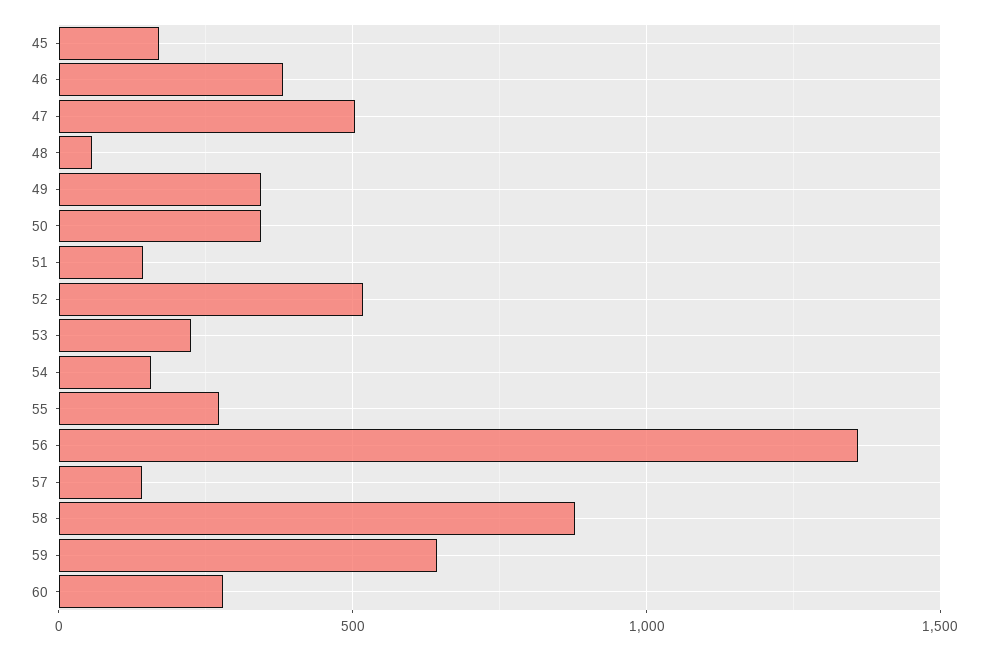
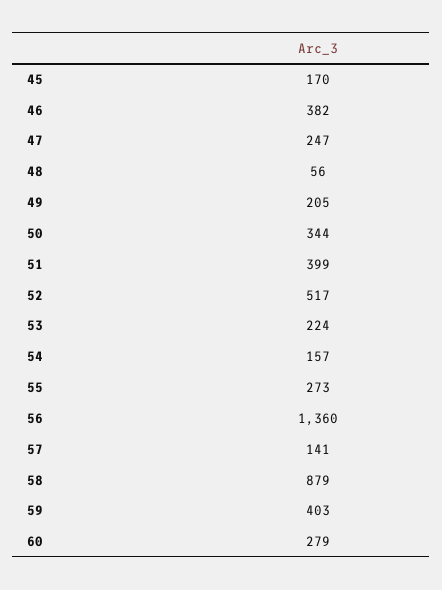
  {
    "45": 170,
    "46": 382,
-   "47": 500,
+   "47": 247,
    "48": 56,
-   "49": 350,
+   "49": 205,
    "50": 344,
-   "51": 150,
+   "51": 399,
    "52": 517,
    "53": 224,
    "54": 157,
    "55": 273,
    "56": 1360,
    "57": 141,
    "58": 879,
-   "59": 650,
+   "59": 403,
    "60": 279
  }

